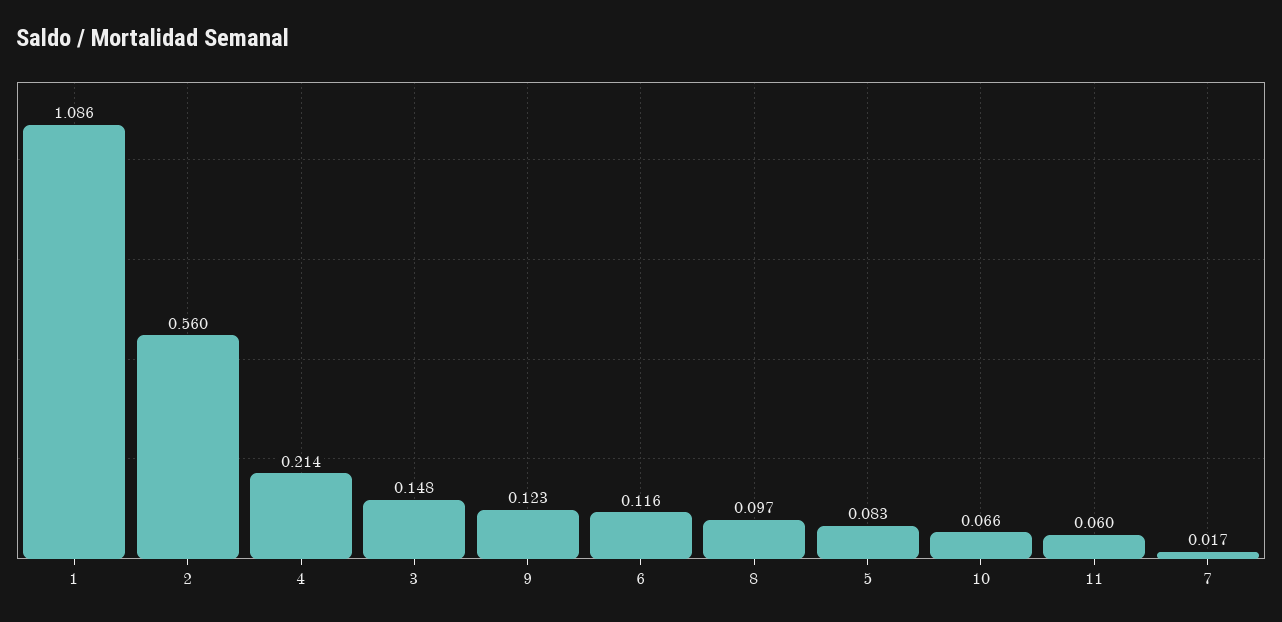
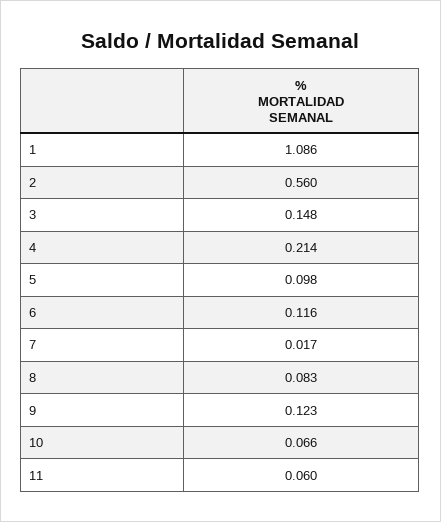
  {
    "1": 1.086,
    "2": 0.56,
    "4": 0.214,
    "3": 0.148,
    "9": 0.123,
    "6": 0.116,
-   "8": 0.097,
+   "8": 0.083,
-   "5": 0.083,
+   "5": 0.098,
    "10": 0.066,
    "11": 0.06,
    "7": 0.017
  }

